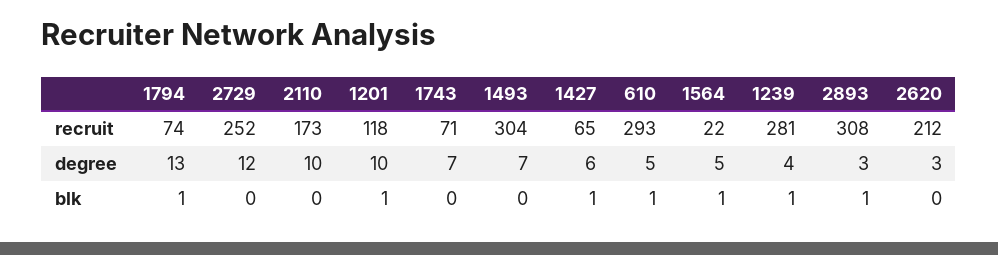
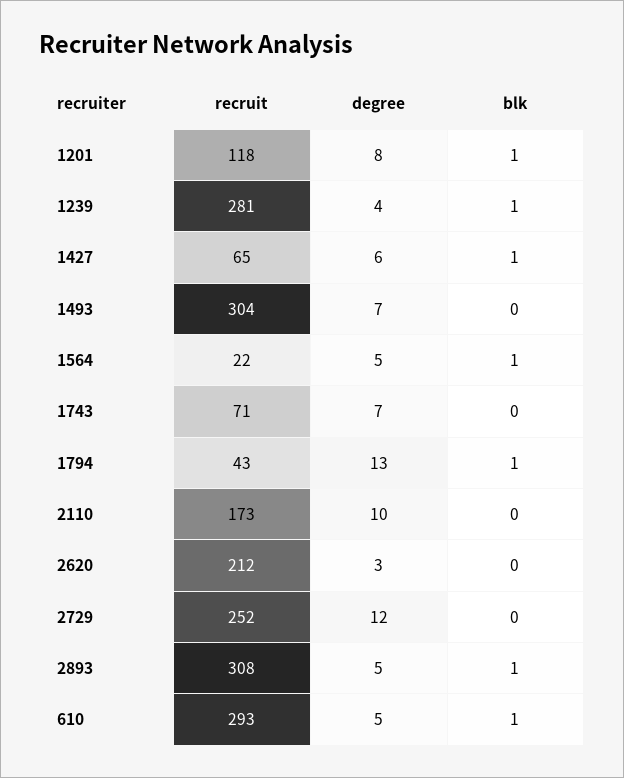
  {
    "1794": {
-     "recruit": 74,
+     "recruit": 43,
      "degree": 13,
      "blk": 1
    },
    "2729": {
      "recruit": 252,
      "degree": 12,
      "blk": 0
    },
    "2110": {
      "recruit": 173,
      "degree": 10,
      "blk": 0
    },
    "1201": {
      "recruit": 118,
-     "degree": 10,
+     "degree": 8,
      "blk": 1
    },
    "1743": {
      "recruit": 71,
      "degree": 7,
      "blk": 0
    },
    "1493": {
      "recruit": 304,
      "degree": 7,
      "blk": 0
    },
    "1427": {
      "recruit": 65,
      "degree": 6,
      "blk": 1
    },
    "610": {
      "recruit": 293,
      "degree": 5,
      "blk": 1
    },
    "1564": {
      "recruit": 22,
      "degree": 5,
      "blk": 1
    },
    "1239": {
      "recruit": 281,
      "degree": 4,
      "blk": 1
    },
    "2893": {
      "recruit": 308,
-     "degree": 3,
+     "degree": 5,
      "blk": 1
    },
    "2620": {
      "recruit": 212,
      "degree": 3,
      "blk": 0
    }
  }

